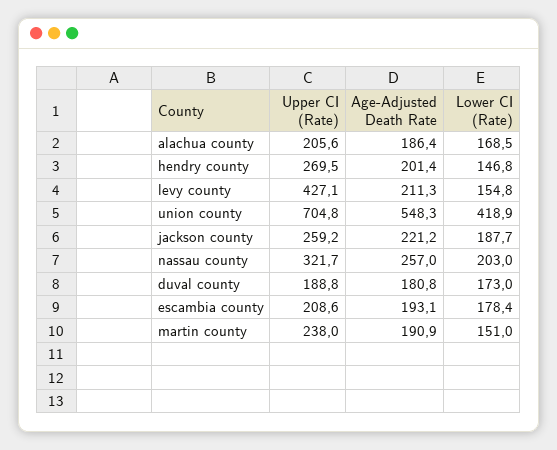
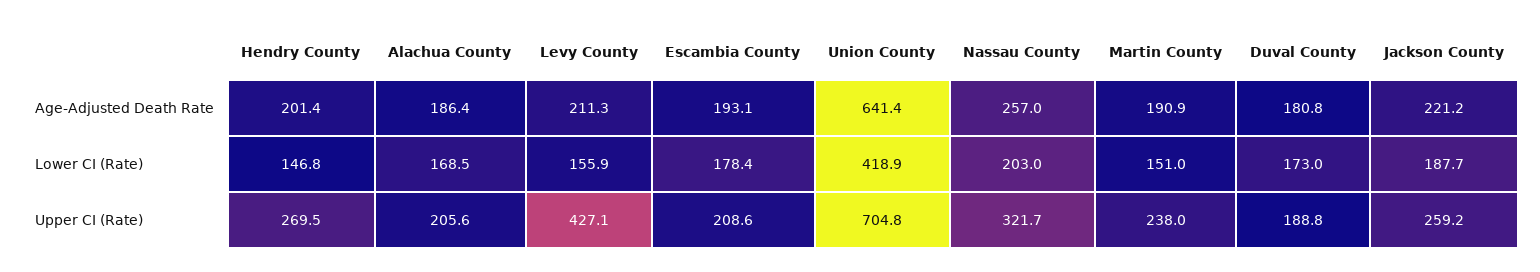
  {
    "Upper CI (Rate)": {
      "alachua county": 205.6,
      "hendry county": 269.5,
      "levy county": 427.1,
      "union county": 704.8,
      "jackson county": 259.2,
      "nassau county": 321.7,
      "duval county": 188.8,
      "escambia county": 208.6,
      "martin county": 238
    },
    "Age-Adjusted Death Rate": {
      "alachua county": 186.4,
      "hendry county": 201.4,
      "levy county": 211.3,
-     "union county": 548.3,
+     "union county": 641.4,
      "jackson county": 221.2,
      "nassau county": 257,
      "duval county": 180.8,
      "escambia county": 193.1,
      "martin county": 190.9
    },
    "Lower CI (Rate)": {
      "alachua county": 168.5,
      "hendry county": 146.8,
-     "levy county": 154.8,
+     "levy county": 155.9,
      "union county": 418.9,
      "jackson county": 187.7,
      "nassau county": 203,
      "duval county": 173,
      "escambia county": 178.4,
      "martin county": 151
    }
  }

